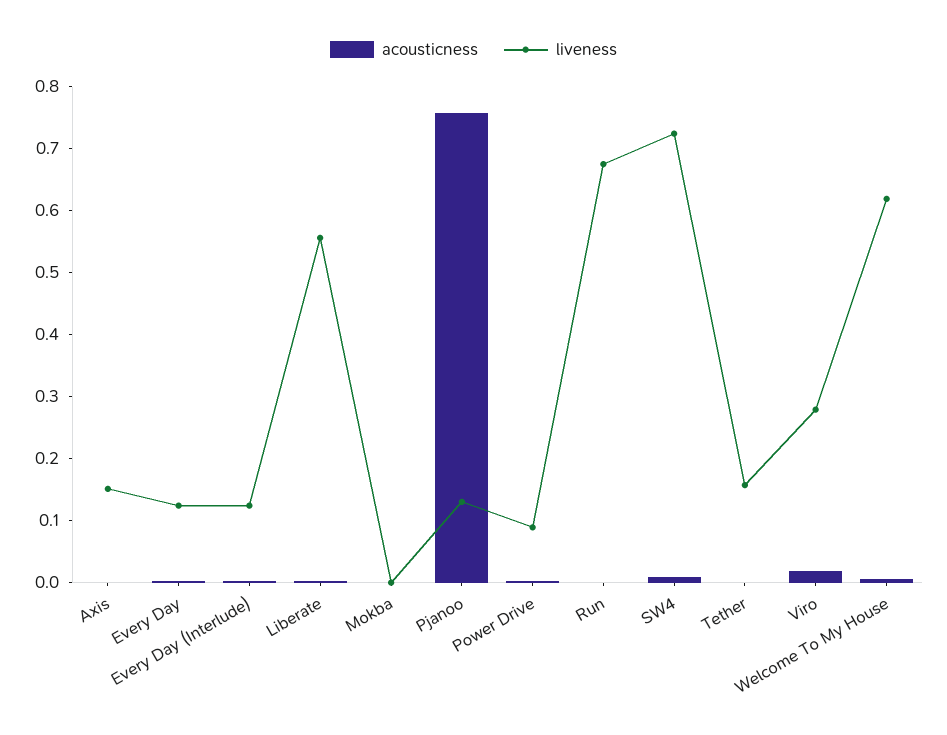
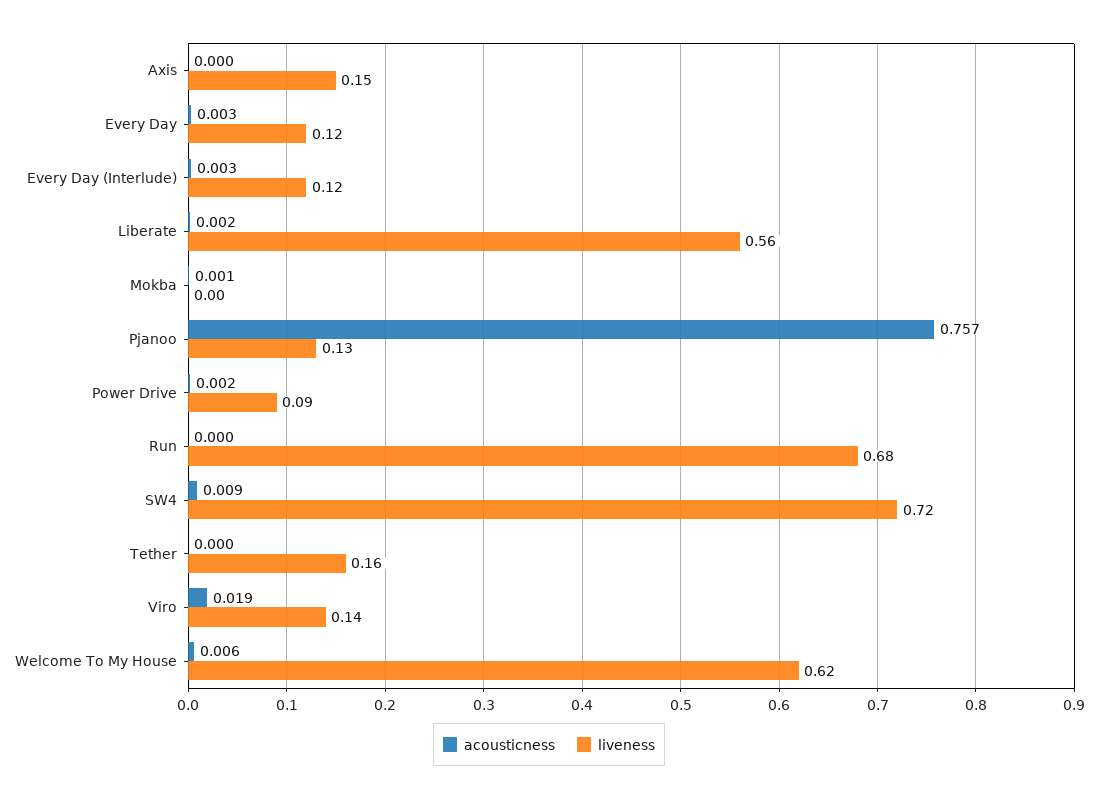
  {
    "acousticness": {
      "Axis": 0,
      "Every Day": 0.003,
      "Every Day (Interlude)": 0.003,
      "Liberate": 0.002,
      "Mokba": 0.001,
      "Pjanoo": 0.757,
      "Power Drive": 0.002,
      "Run": 0,
      "SW4": 0.009,
      "Tether": 0,
      "Viro": 0.019,
      "Welcome To My House": 0.006
    },
    "liveness": {
      "Axis": 0.15,
      "Every Day": 0.12,
      "Every Day (Interlude)": 0.12,
      "Liberate": 0.56,
      "Mokba": 0,
      "Pjanoo": 0.13,
      "Power Drive": 0.09,
      "Run": 0.68,
      "SW4": 0.72,
      "Tether": 0.16,
-     "Viro": 0.28,
+     "Viro": 0.14,
      "Welcome To My House": 0.62
    }
  }

